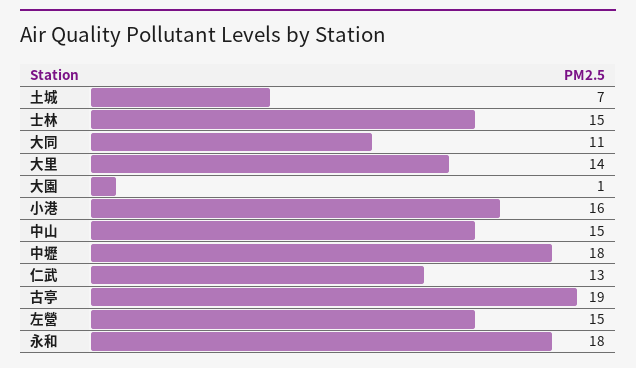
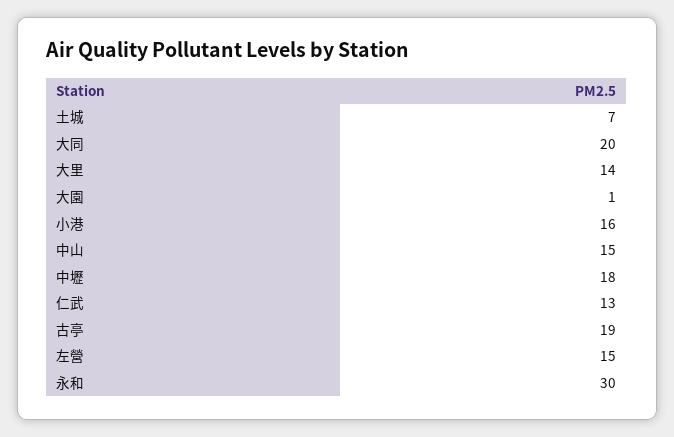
  {
    "土城": 7,
-   "士林": 15,
-   "大同": 11,
+   "大同": 20,
    "大里": 14,
    "大園": 1,
    "小港": 16,
    "中山": 15,
    "中壢": 18,
    "仁武": 13,
    "古亭": 19,
    "左營": 15,
-   "永和": 18
+   "永和": 30
  }

